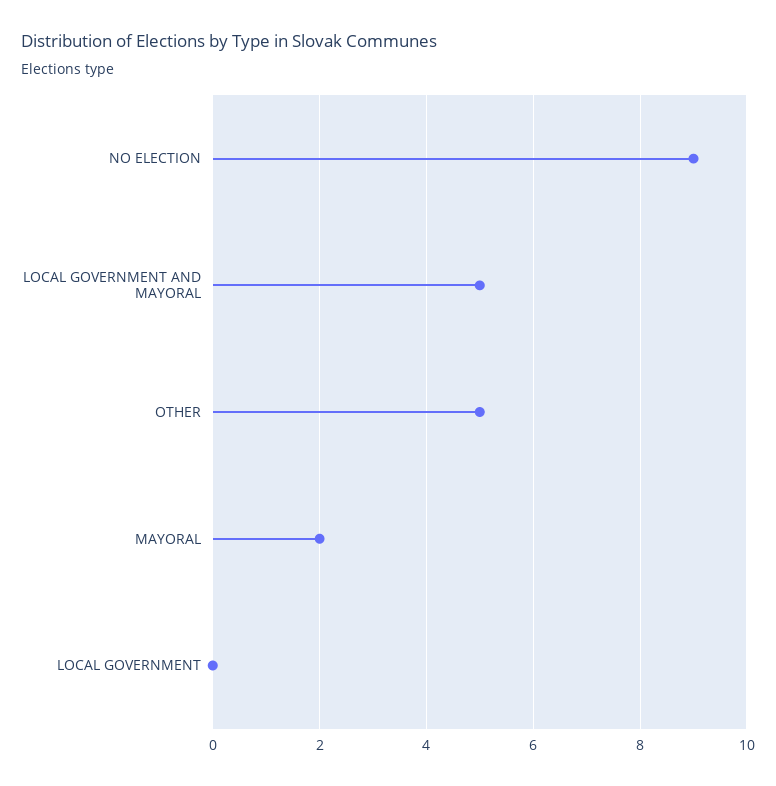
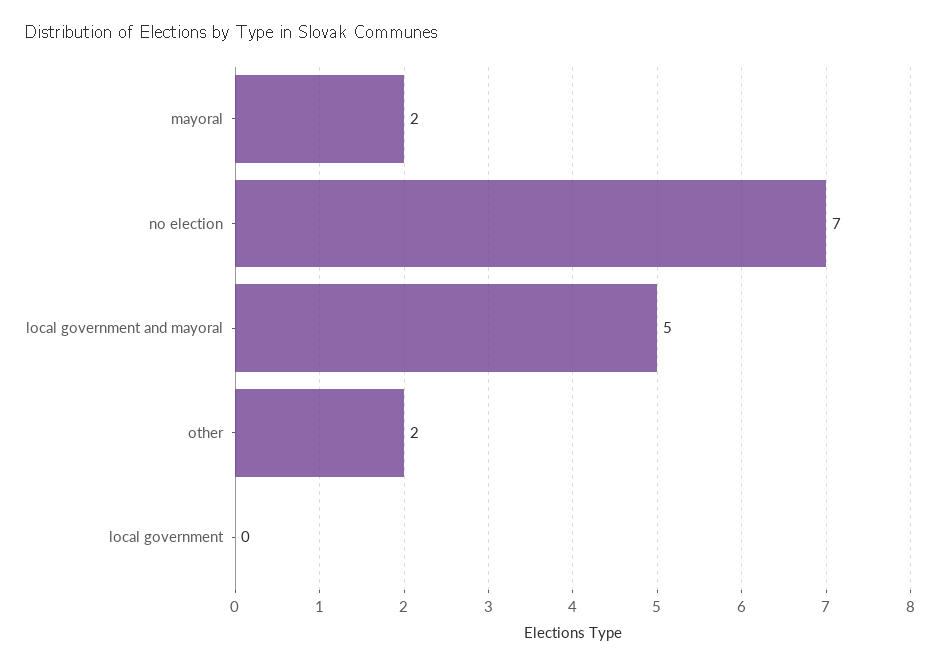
  {
-   "NO ELECTION": 9,
+   "NO ELECTION": 7,
    "LOCAL GOVERNMENT AND MAYORAL": 5,
-   "OTHER": 5,
+   "OTHER": 2,
    "MAYORAL": 2,
    "LOCAL GOVERNMENT": 0
  }

